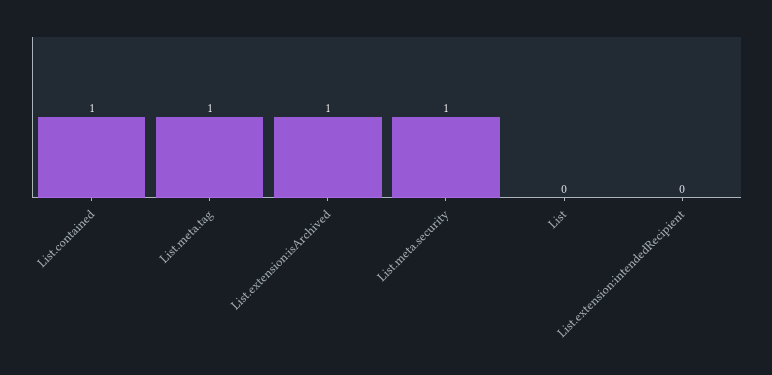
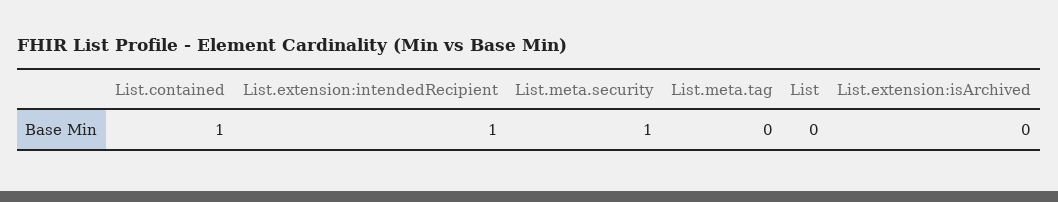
  {
    "List.contained": 1,
-   "List.meta.tag": 1,
+   "List.meta.tag": 0,
-   "List.extension:isArchived": 1,
+   "List.extension:isArchived": 0,
    "List.meta.security": 1,
    "List": 0,
-   "List.extension:intendedRecipient": 0
+   "List.extension:intendedRecipient": 1
  }

